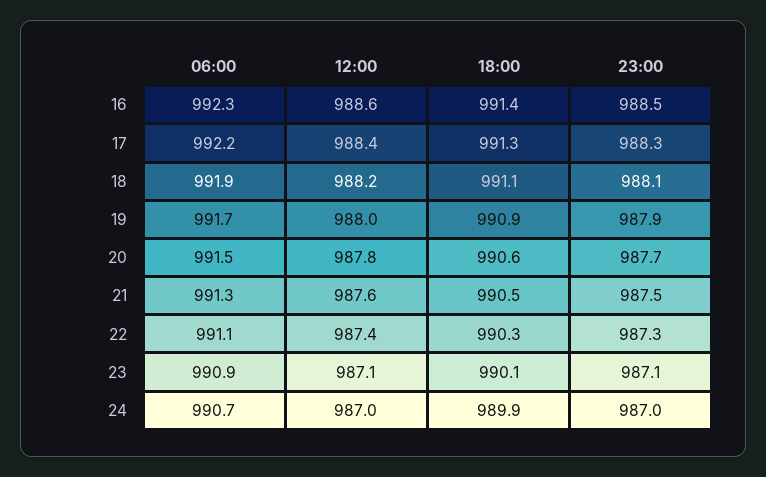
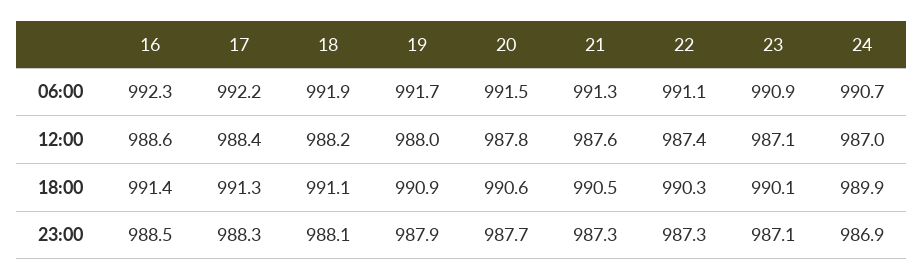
  {
    "06:00": {
      "16": 992.3,
      "17": 992.2,
      "18": 991.9,
      "19": 991.7,
      "20": 991.5,
      "21": 991.3,
      "22": 991.1,
      "23": 990.9,
      "24": 990.7
    },
    "12:00": {
      "16": 988.6,
      "17": 988.4,
      "18": 988.2,
      "19": 988,
      "20": 987.8,
      "21": 987.6,
      "22": 987.4,
      "23": 987.1,
      "24": 987
    },
    "18:00": {
      "16": 991.4,
      "17": 991.3,
      "18": 991.1,
      "19": 990.9,
      "20": 990.6,
      "21": 990.5,
      "22": 990.3,
      "23": 990.1,
      "24": 989.9
    },
    "23:00": {
      "16": 988.5,
      "17": 988.3,
      "18": 988.1,
      "19": 987.9,
      "20": 987.7,
-     "21": 987.5,
+     "21": 987.3,
      "22": 987.3,
      "23": 987.1,
-     "24": 987
+     "24": 986.9
    }
  }

